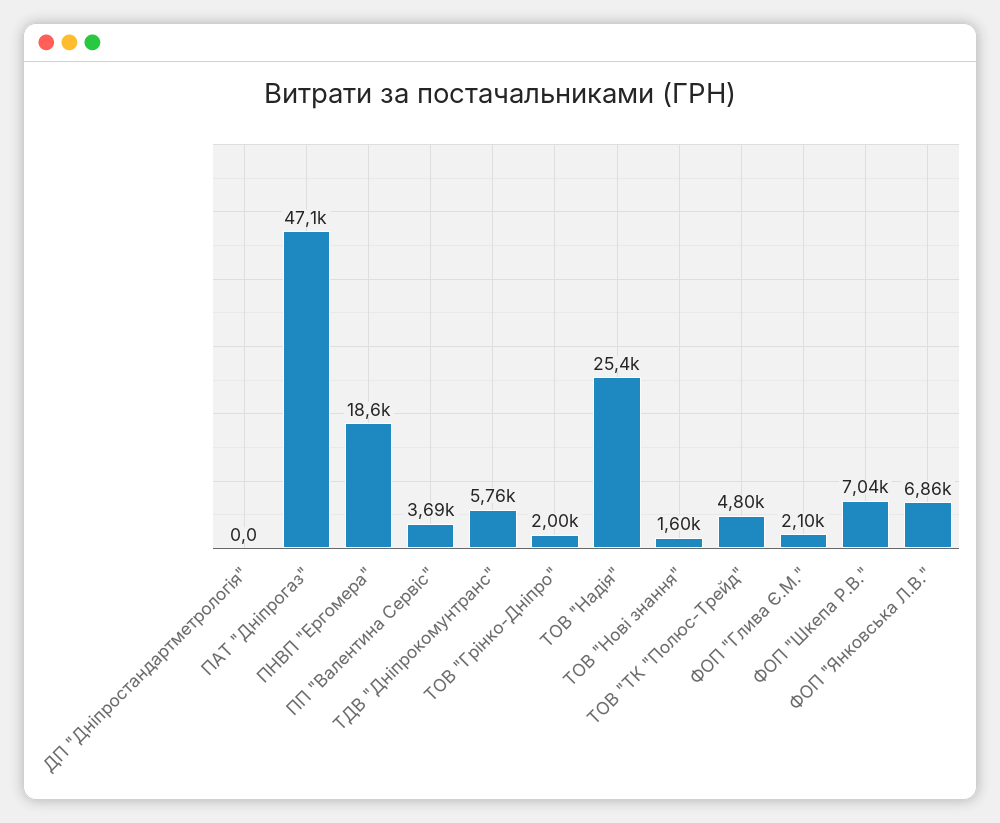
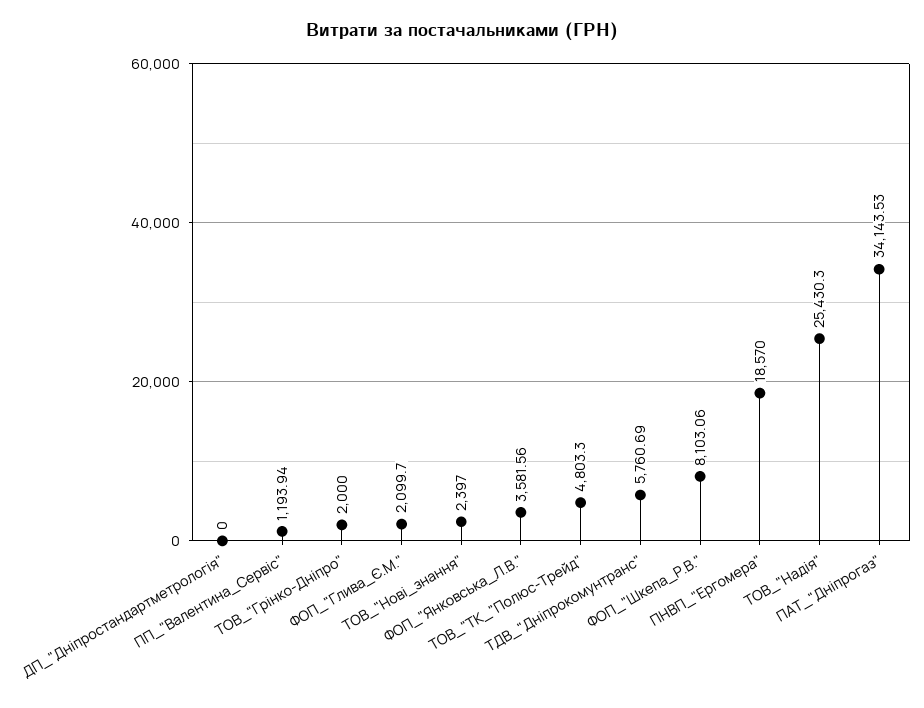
  {
    "ДП \"Дніпростандартметрологія\"": 0,
-   "ПАТ \"Дніпрогаз\"": 47100,
+   "ПАТ \"Дніпрогаз\"": 34143.53,
    "ПНВП \"Ергомера\"": 18570,
-   "ПП \"Валентина Сервіс\"": 3690,
+   "ПП \"Валентина Сервіс\"": 1193.94,
    "ТДВ \"Дніпрокомунтранс\"": 5760.69,
    "ТОВ \"Грінко-Дніпро\"": 2000,
    "ТОВ \"Надія\"": 25430.3,
-   "ТОВ \"Нові знання\"": 1600,
+   "ТОВ \"Нові знання\"": 2397,
    "ТОВ \"ТК \"Полюс-Трейд\"": 4803.3,
    "ФОП \"Глива Є.М.\"": 2099.7,
-   "ФОП \"Шкепа Р.В.\"": 7040,
+   "ФОП \"Шкепа Р.В.\"": 8103.06,
-   "ФОП \"Янковська Л.В.\"": 6860
+   "ФОП \"Янковська Л.В.\"": 3581.56
  }

